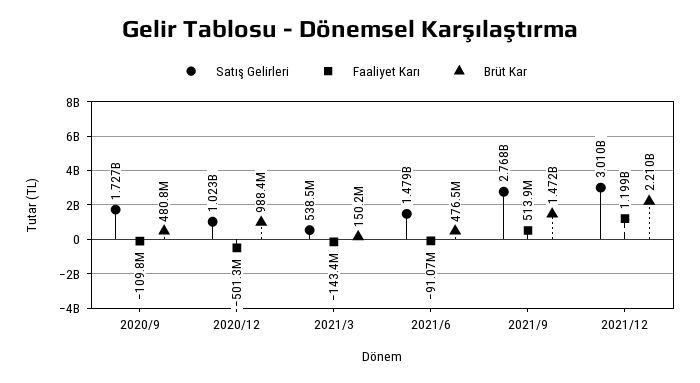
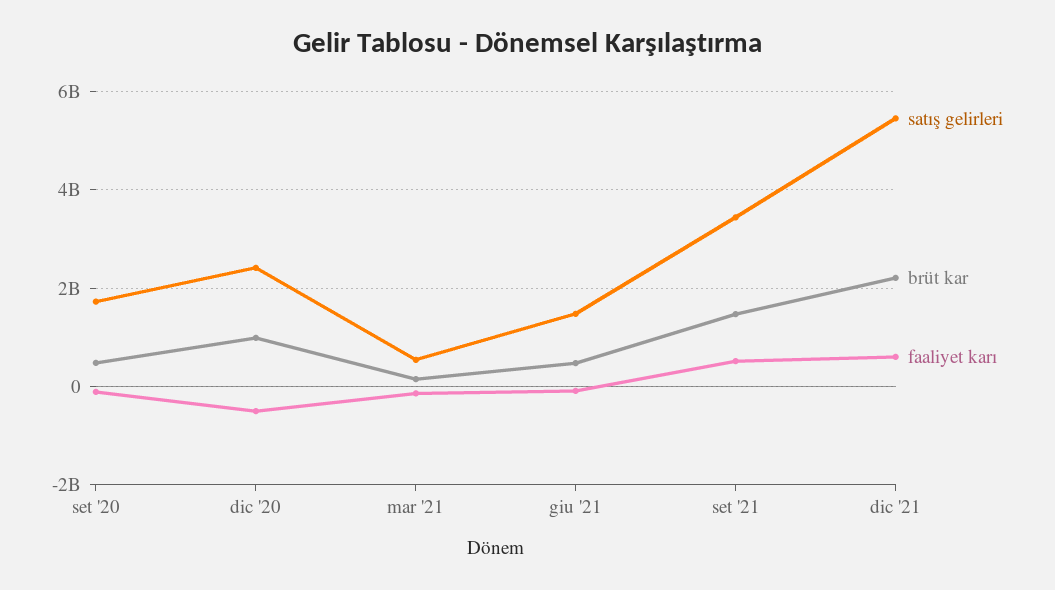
  {
    "Satış Gelirleri": {
      "2020/9": 1727000000,
-     "2020/12": 1023000000,
+     "2020/12": 2400000000,
      "2021/3": 538500000,
      "2021/6": 1479000000,
-     "2021/9": 2768000000,
+     "2021/9": 3400000000,
-     "2021/12": 3010000000
+     "2021/12": 5400000000
    },
    "Faaliyet Karı": {
      "2020/9": -109800000,
      "2020/12": -501300000,
      "2021/3": -143400000,
      "2021/6": -91070000,
      "2021/9": 513900000,
-     "2021/12": 1199000000
+     "2021/12": 600000000
    },
    "Brüt Kar": {
      "2020/9": 480800000,
      "2020/12": 988400000,
      "2021/3": 150200000,
      "2021/6": 476500000,
      "2021/9": 1472000000,
      "2021/12": 2210000000
    }
  }

